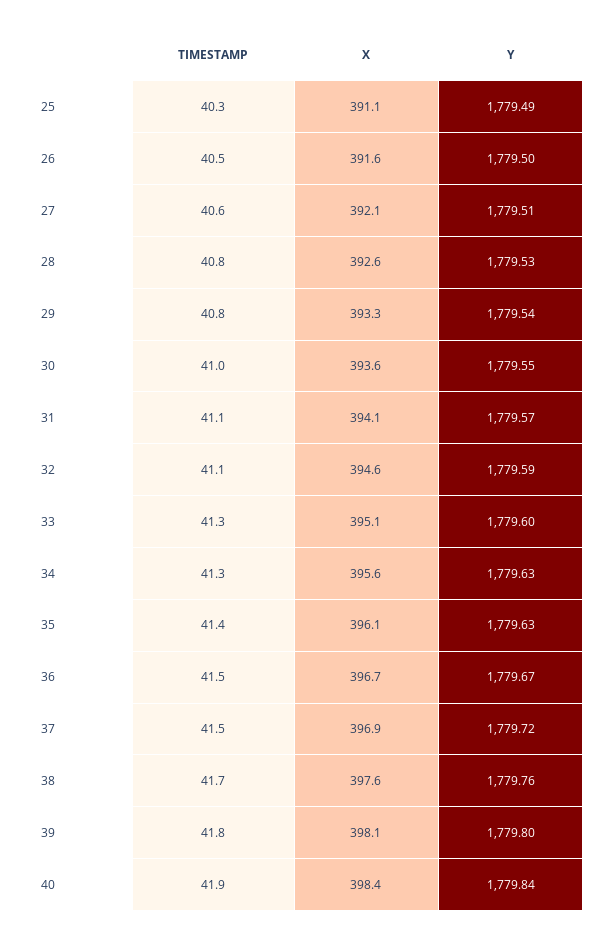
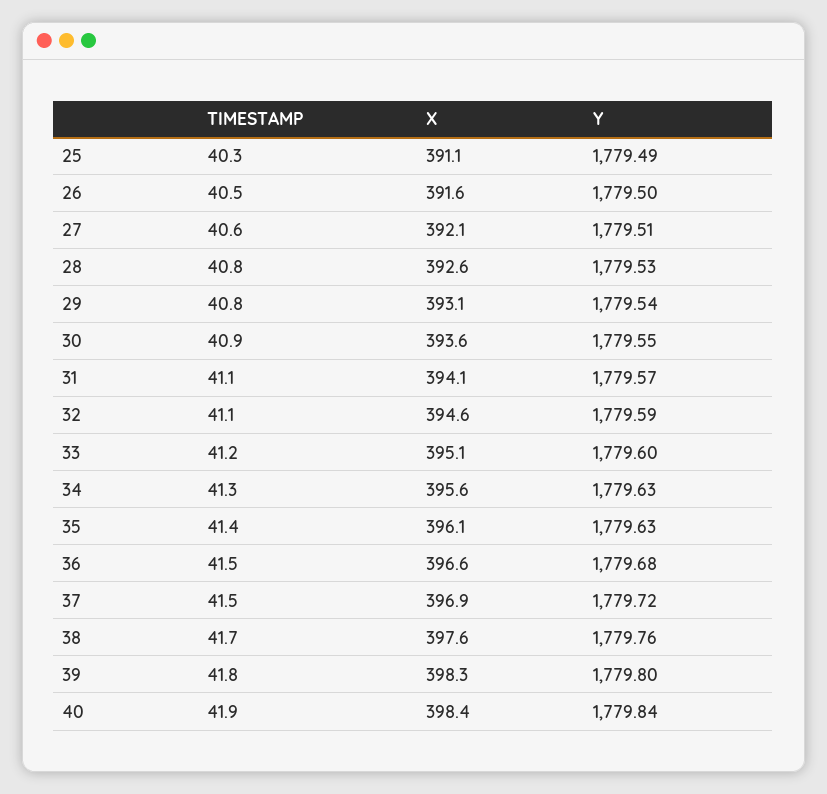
  {
    "TIMESTAMP": {
      "25": 40.3,
      "26": 40.5,
      "27": 40.6,
      "28": 40.8,
      "29": 40.8,
-     "30": 41,
+     "30": 40.9,
      "31": 41.1,
      "32": 41.1,
-     "33": 41.3,
+     "33": 41.2,
      "34": 41.3,
      "35": 41.4,
      "36": 41.5,
      "37": 41.5,
      "38": 41.7,
      "39": 41.8,
      "40": 41.9
    },
    "X": {
      "25": 391.1,
      "26": 391.6,
      "27": 392.1,
      "28": 392.6,
-     "29": 393.3,
+     "29": 393.1,
      "30": 393.6,
      "31": 394.1,
      "32": 394.6,
      "33": 395.1,
      "34": 395.6,
      "35": 396.1,
-     "36": 396.7,
+     "36": 396.6,
      "37": 396.9,
      "38": 397.6,
-     "39": 398.1,
+     "39": 398.3,
      "40": 398.4
    },
    "Y": {
      "25": 1779.49,
      "26": 1779.5,
      "27": 1779.51,
      "28": 1779.53,
      "29": 1779.54,
      "30": 1779.55,
      "31": 1779.57,
      "32": 1779.59,
      "33": 1779.6,
      "34": 1779.63,
      "35": 1779.63,
-     "36": 1779.67,
+     "36": 1779.68,
      "37": 1779.72,
      "38": 1779.76,
      "39": 1779.8,
      "40": 1779.84
    }
  }

